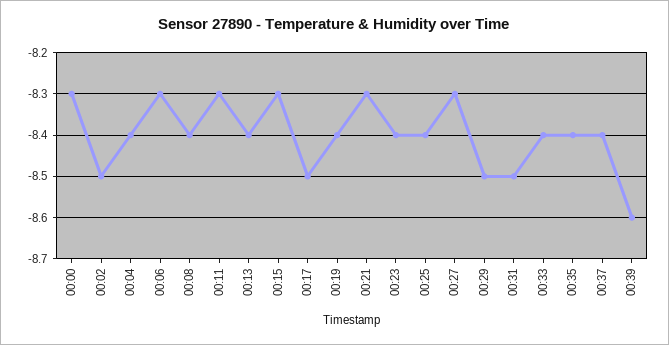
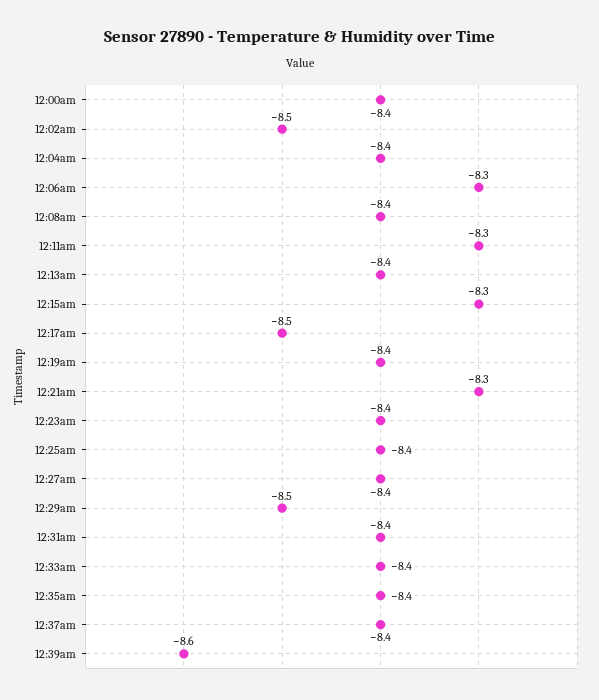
  {
-   "00:00": -8.3,
+   "00:00": -8.4,
    "00:02": -8.5,
    "00:04": -8.4,
    "00:06": -8.3,
    "00:08": -8.4,
    "00:11": -8.3,
    "00:13": -8.4,
    "00:15": -8.3,
    "00:17": -8.5,
    "00:19": -8.4,
    "00:21": -8.3,
    "00:23": -8.4,
    "00:25": -8.4,
-   "00:27": -8.3,
+   "00:27": -8.4,
    "00:29": -8.5,
-   "00:31": -8.5,
+   "00:31": -8.4,
    "00:33": -8.4,
    "00:35": -8.4,
    "00:37": -8.4,
    "00:39": -8.6
  }

